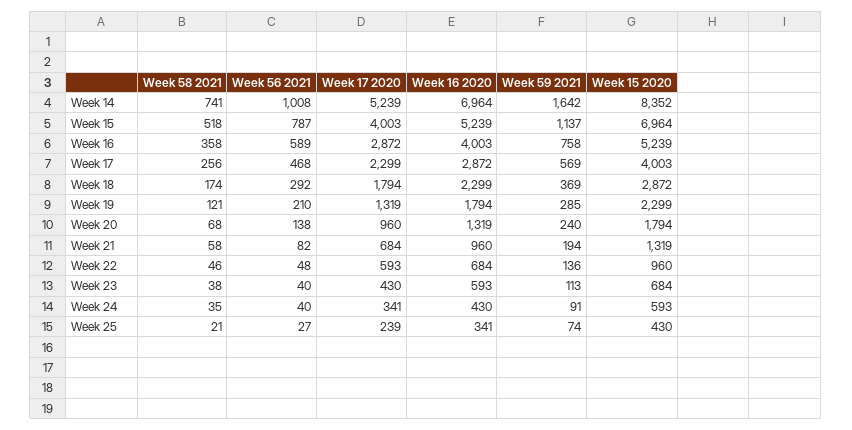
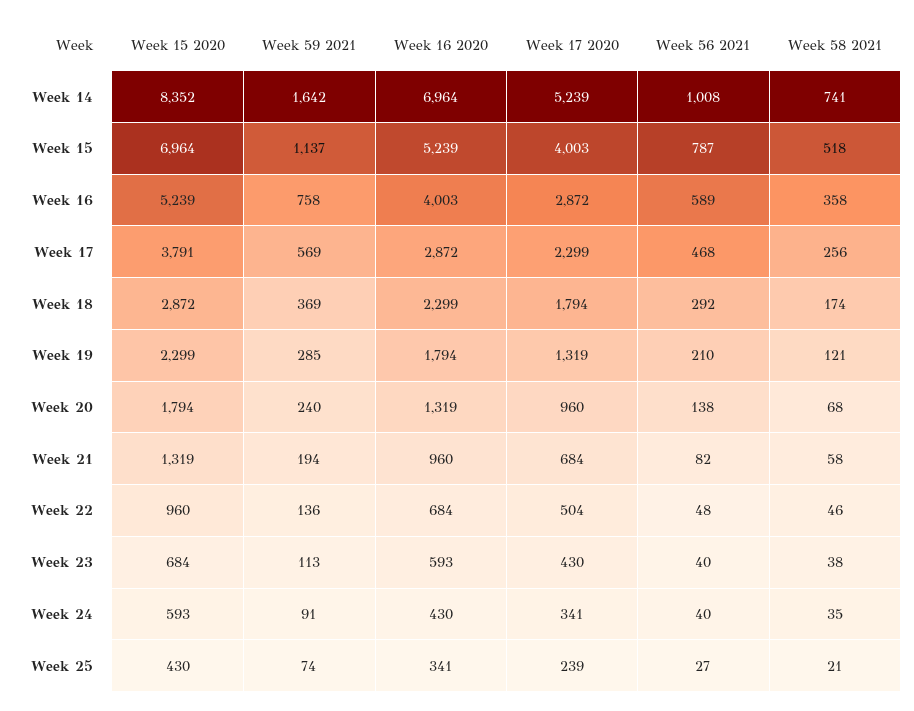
  {
    "Week 58 2021": {
      "Week 14": 741,
      "Week 15": 518,
      "Week 16": 358,
      "Week 17": 256,
      "Week 18": 174,
      "Week 19": 121,
      "Week 20": 68,
      "Week 21": 58,
      "Week 22": 46,
      "Week 23": 38,
      "Week 24": 35,
      "Week 25": 21
    },
    "Week 56 2021": {
      "Week 14": 1008,
      "Week 15": 787,
      "Week 16": 589,
      "Week 17": 468,
      "Week 18": 292,
      "Week 19": 210,
      "Week 20": 138,
      "Week 21": 82,
      "Week 22": 48,
      "Week 23": 40,
      "Week 24": 40,
      "Week 25": 27
    },
    "Week 17 2020": {
      "Week 14": 5239,
      "Week 15": 4003,
      "Week 16": 2872,
      "Week 17": 2299,
      "Week 18": 1794,
      "Week 19": 1319,
      "Week 20": 960,
      "Week 21": 684,
-     "Week 22": 593,
+     "Week 22": 504,
      "Week 23": 430,
      "Week 24": 341,
      "Week 25": 239
    },
    "Week 16 2020": {
      "Week 14": 6964,
      "Week 15": 5239,
      "Week 16": 4003,
      "Week 17": 2872,
      "Week 18": 2299,
      "Week 19": 1794,
      "Week 20": 1319,
      "Week 21": 960,
      "Week 22": 684,
      "Week 23": 593,
      "Week 24": 430,
      "Week 25": 341
    },
    "Week 59 2021": {
      "Week 14": 1642,
      "Week 15": 1137,
      "Week 16": 758,
      "Week 17": 569,
      "Week 18": 369,
      "Week 19": 285,
      "Week 20": 240,
      "Week 21": 194,
      "Week 22": 136,
      "Week 23": 113,
      "Week 24": 91,
      "Week 25": 74
    },
    "Week 15 2020": {
      "Week 14": 8352,
      "Week 15": 6964,
      "Week 16": 5239,
-     "Week 17": 4003,
+     "Week 17": 3791,
      "Week 18": 2872,
      "Week 19": 2299,
      "Week 20": 1794,
      "Week 21": 1319,
      "Week 22": 960,
      "Week 23": 684,
      "Week 24": 593,
      "Week 25": 430
    }
  }

